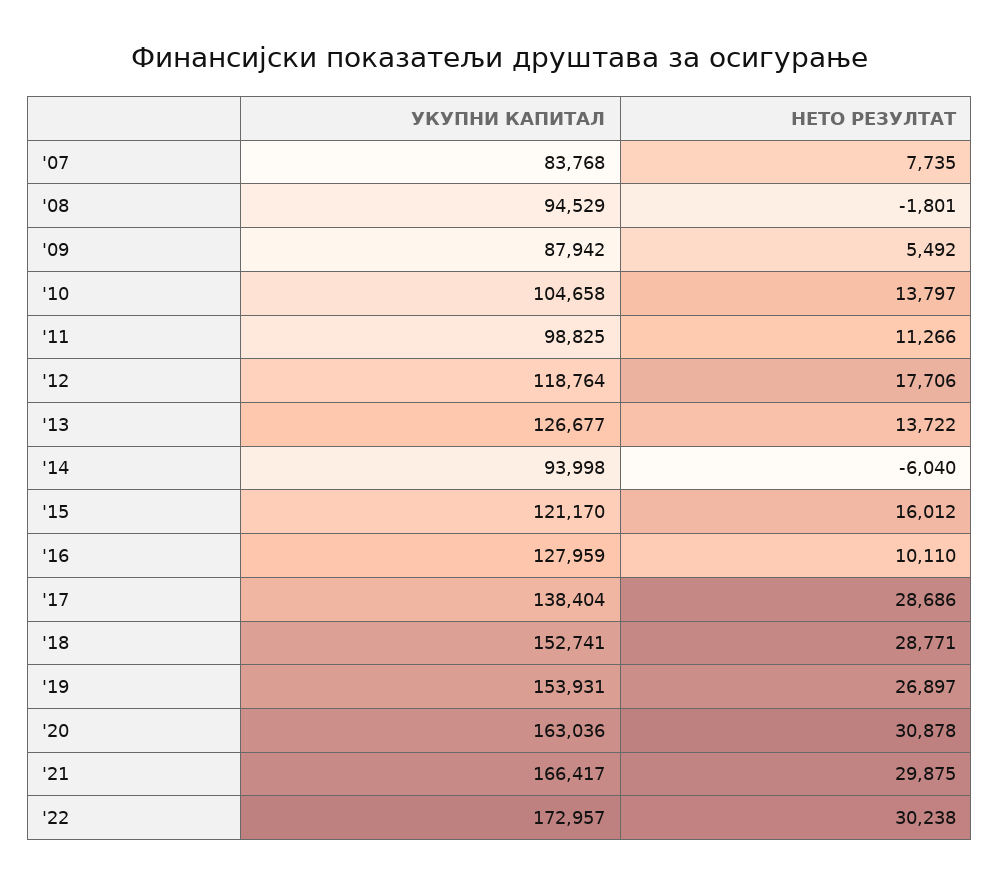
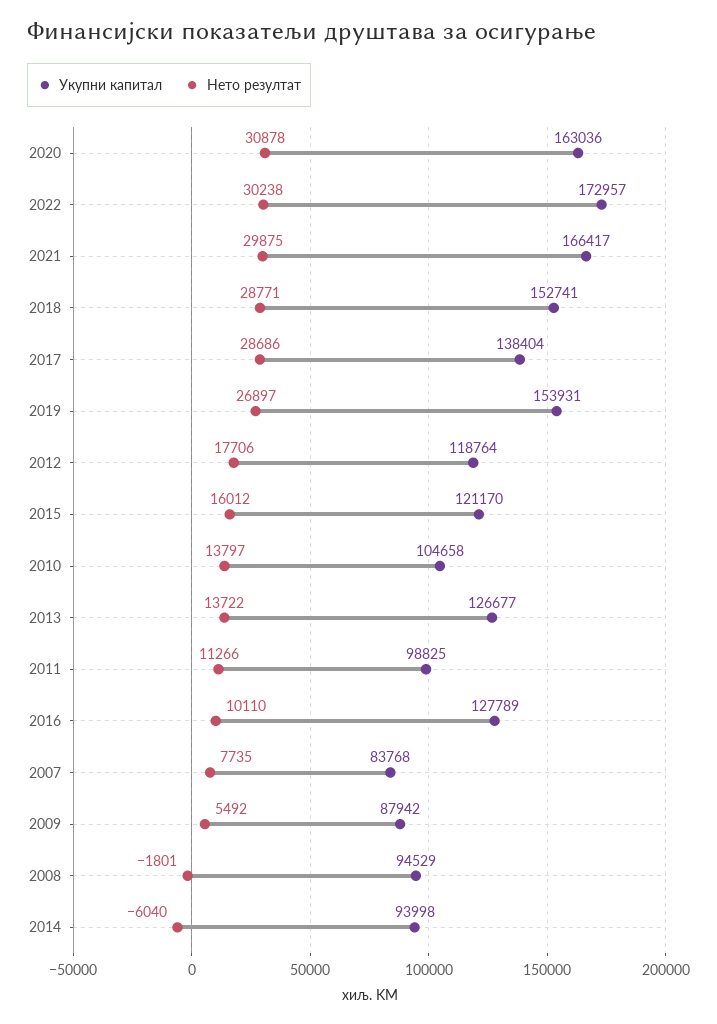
  {
    "УКУПНИ КАПИТАЛ": {
      "'07": 83768,
      "'08": 94529,
      "'09": 87942,
      "'10": 104658,
      "'11": 98825,
      "'12": 118764,
      "'13": 126677,
      "'14": 93998,
      "'15": 121170,
-     "'16": 127959,
+     "'16": 127789,
      "'17": 138404,
      "'18": 152741,
      "'19": 153931,
      "'20": 163036,
      "'21": 166417,
      "'22": 172957
    },
    "НЕТО РЕЗУЛТАТ": {
      "'07": 7735,
      "'08": -1801,
      "'09": 5492,
      "'10": 13797,
      "'11": 11266,
      "'12": 17706,
      "'13": 13722,
      "'14": -6040,
      "'15": 16012,
      "'16": 10110,
      "'17": 28686,
      "'18": 28771,
      "'19": 26897,
      "'20": 30878,
      "'21": 29875,
      "'22": 30238
    }
  }

